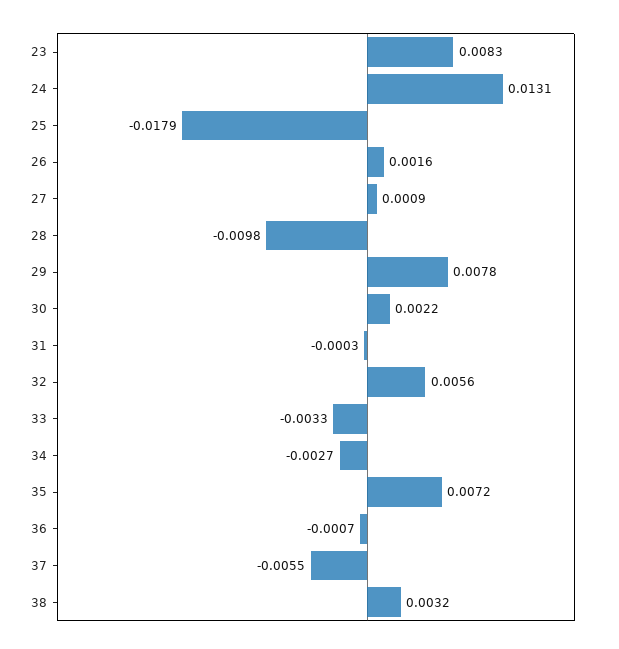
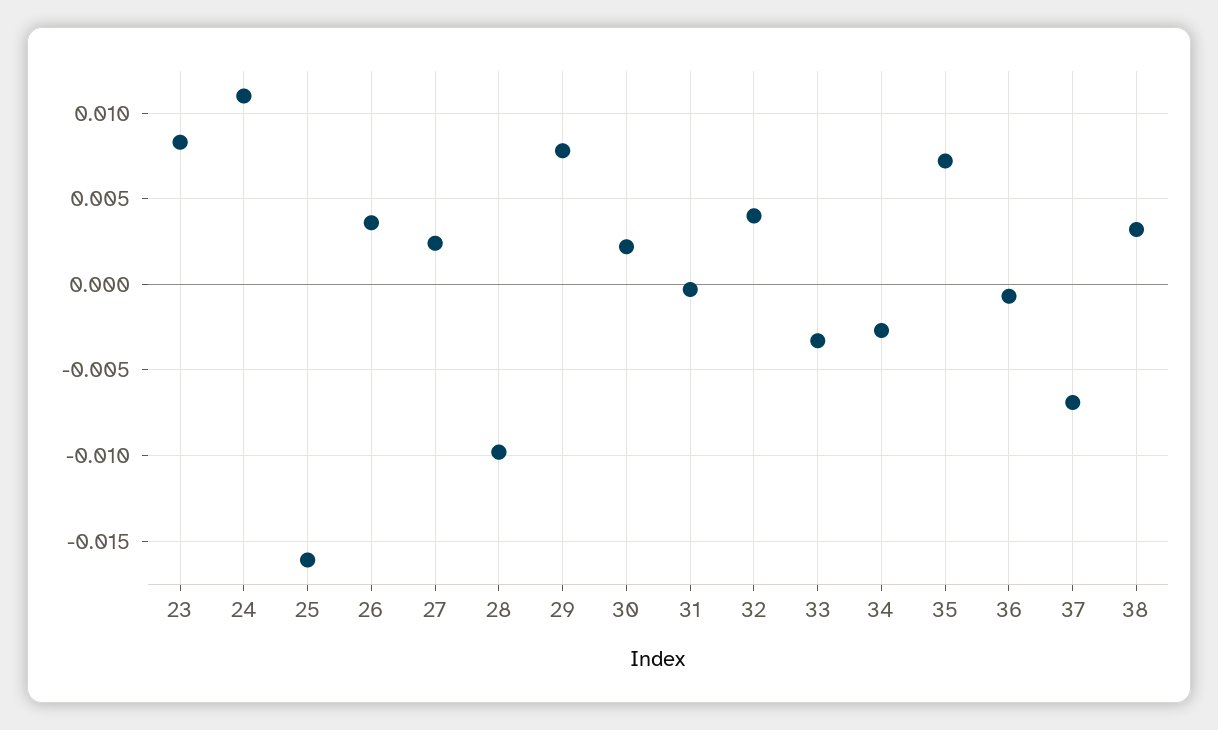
  {
    "23": 0.0083,
-   "24": 0.0131,
+   "24": 0.011,
-   "25": -0.0179,
+   "25": -0.016,
-   "26": 0.0016,
+   "26": 0.0035,
-   "27": 0.0009,
+   "27": 0.0025,
    "28": -0.0098,
    "29": 0.0078,
    "30": 0.0022,
    "31": -0.0003,
-   "32": 0.0056,
+   "32": 0.004,
    "33": -0.0033,
    "34": -0.0027,
    "35": 0.0072,
    "36": -0.0007,
-   "37": -0.0055,
+   "37": -0.007,
    "38": 0.0032
  }

